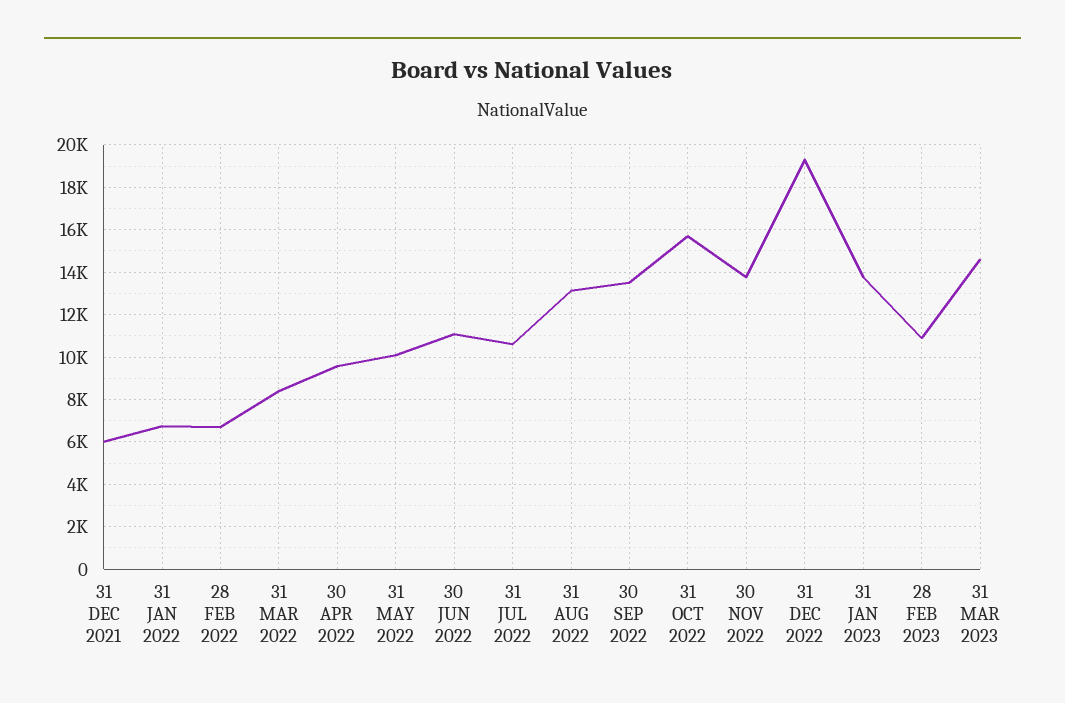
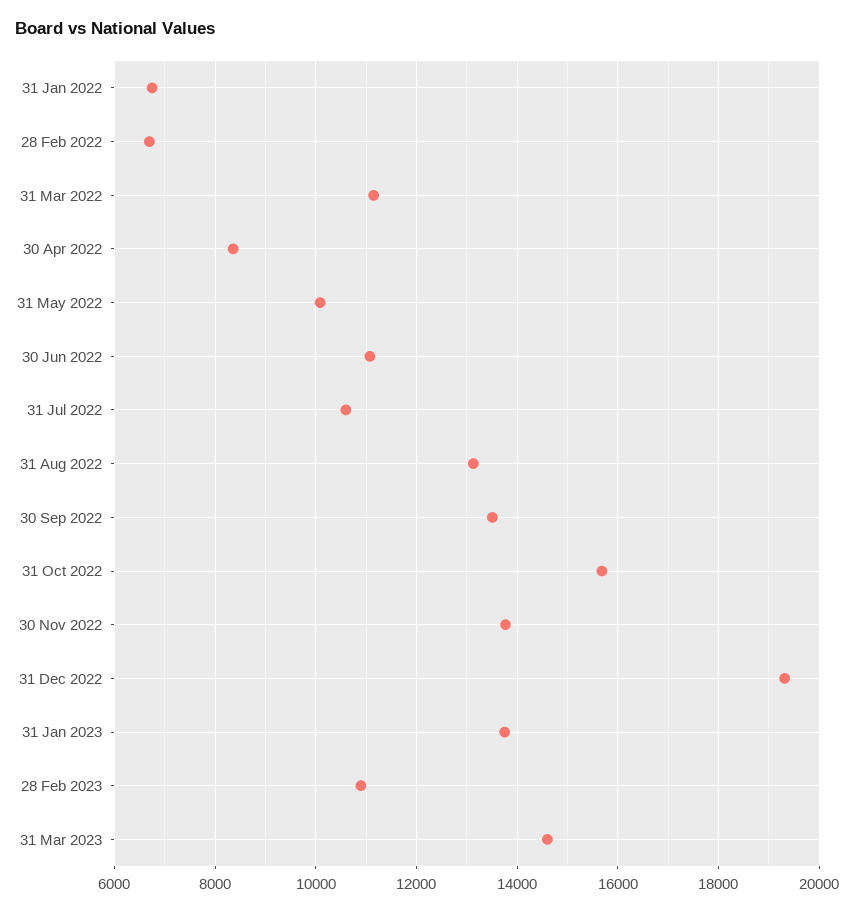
  {
-   "31 DEC 2021": 6000,
    "31 JAN 2022": 6800,
    "28 FEB 2022": 6600,
-   "31 MAR 2022": 8500,
+   "31 MAR 2022": 11200,
-   "30 APR 2022": 9500,
+   "30 APR 2022": 8400,
    "31 MAY 2022": 10000,
    "30 JUN 2022": 11000,
    "31 JUL 2022": 10600,
    "31 AUG 2022": 13200,
    "30 SEP 2022": 13600,
    "31 OCT 2022": 15600,
    "30 NOV 2022": 13800,
    "31 DEC 2022": 19400,
    "31 JAN 2023": 13800,
    "28 FEB 2023": 10800,
    "31 MAR 2023": 14600
  }

